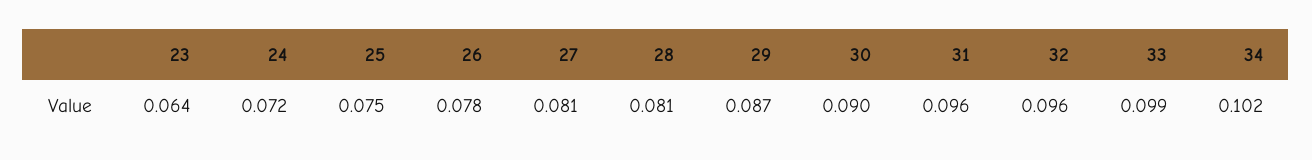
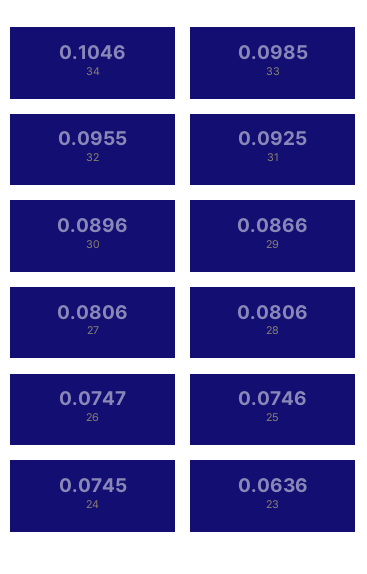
  {
    "23": 0.0636,
-   "24": 0.072,
+   "24": 0.0745,
    "25": 0.0746,
-   "26": 0.078,
+   "26": 0.0747,
    "27": 0.0806,
    "28": 0.0806,
    "29": 0.0866,
    "30": 0.0896,
-   "31": 0.096,
+   "31": 0.0925,
    "32": 0.0955,
    "33": 0.0985,
-   "34": 0.102
+   "34": 0.1046
  }

